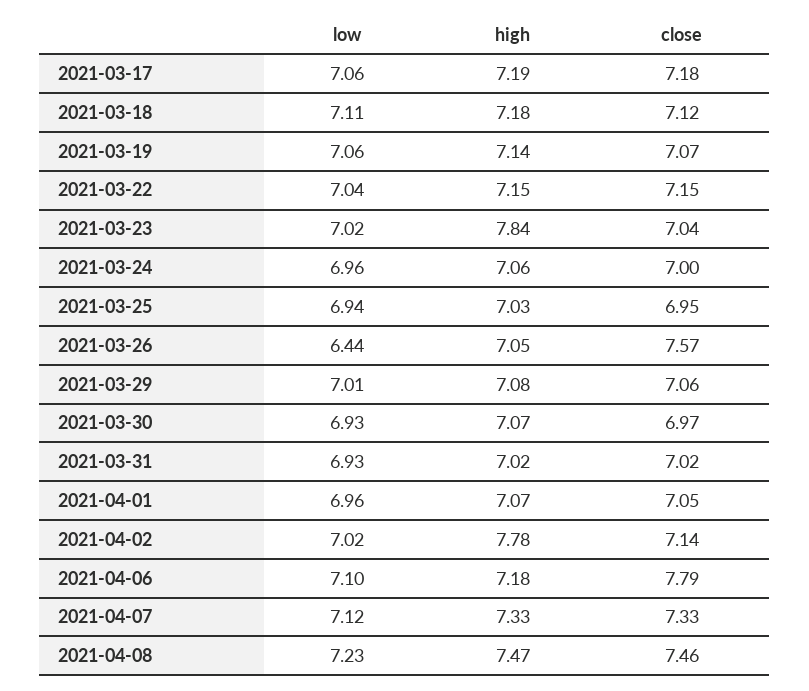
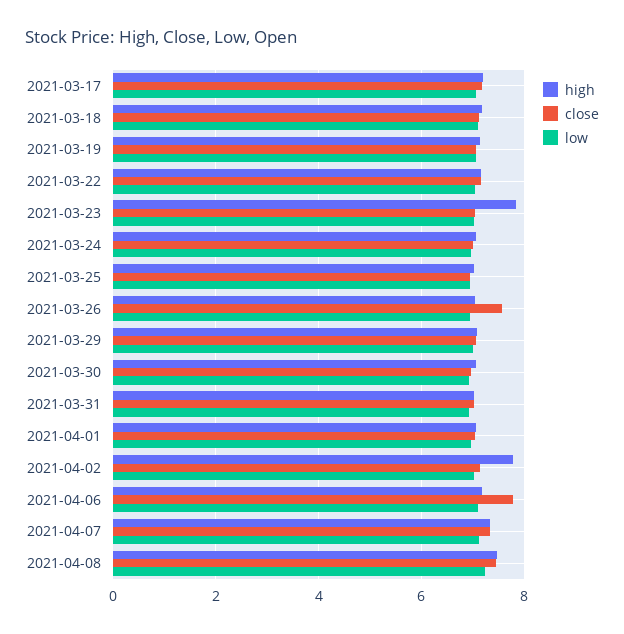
  {
    "low": {
      "2021-03-17": 7.06,
      "2021-03-18": 7.11,
      "2021-03-19": 7.06,
      "2021-03-22": 7.04,
      "2021-03-23": 7.02,
      "2021-03-24": 6.96,
      "2021-03-25": 6.94,
-     "2021-03-26": 6.44,
+     "2021-03-26": 7,
      "2021-03-29": 7.01,
      "2021-03-30": 6.93,
      "2021-03-31": 6.93,
      "2021-04-01": 6.96,
      "2021-04-02": 7.02,
      "2021-04-06": 7.1,
      "2021-04-07": 7.12,
      "2021-04-08": 7.23
    },
    "high": {
      "2021-03-17": 7.19,
      "2021-03-18": 7.18,
      "2021-03-19": 7.14,
      "2021-03-22": 7.15,
      "2021-03-23": 7.84,
      "2021-03-24": 7.06,
      "2021-03-25": 7.03,
      "2021-03-26": 7.05,
      "2021-03-29": 7.08,
      "2021-03-30": 7.07,
      "2021-03-31": 7.02,
      "2021-04-01": 7.07,
      "2021-04-02": 7.78,
      "2021-04-06": 7.18,
      "2021-04-07": 7.33,
      "2021-04-08": 7.47
    },
    "close": {
      "2021-03-17": 7.18,
      "2021-03-18": 7.12,
      "2021-03-19": 7.07,
      "2021-03-22": 7.15,
      "2021-03-23": 7.04,
      "2021-03-24": 7,
      "2021-03-25": 6.95,
      "2021-03-26": 7.57,
      "2021-03-29": 7.06,
      "2021-03-30": 6.97,
      "2021-03-31": 7.02,
      "2021-04-01": 7.05,
      "2021-04-02": 7.14,
      "2021-04-06": 7.79,
      "2021-04-07": 7.33,
      "2021-04-08": 7.46
    }
  }

